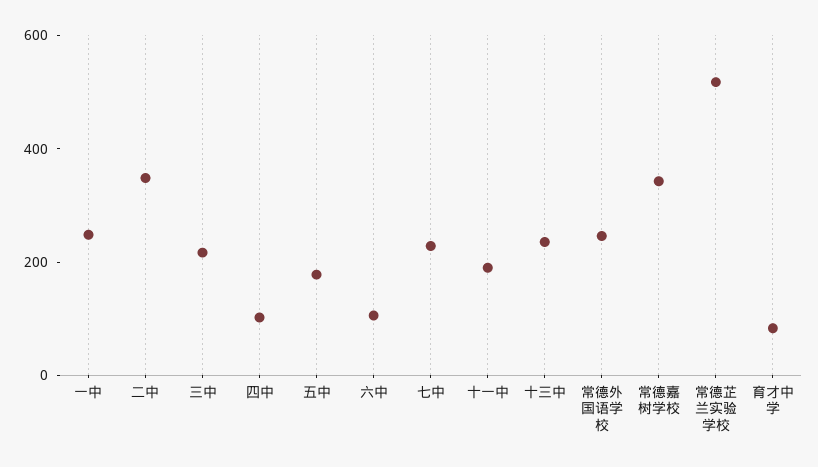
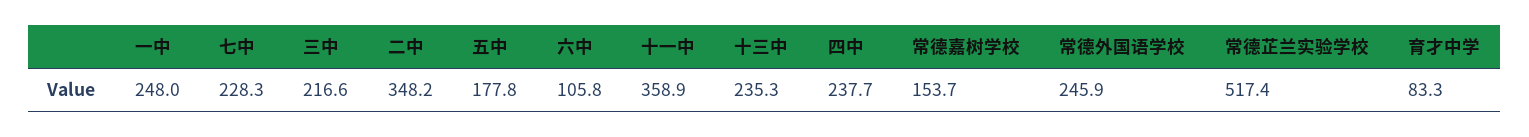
  {
    "一中": 248,
    "二中": 348.2,
    "三中": 216.6,
-   "四中": 100,
+   "四中": 237.7,
    "五中": 177.8,
    "六中": 105.8,
    "七中": 228.3,
-   "十一中": 200,
+   "十一中": 358.9,
    "十三中": 235.3,
    "常德外国语学校": 245.9,
-   "常德嘉树学校": 350,
+   "常德嘉树学校": 153.7,
    "常德芷兰实验学校": 517.4,
    "育才中学": 83.3
  }

